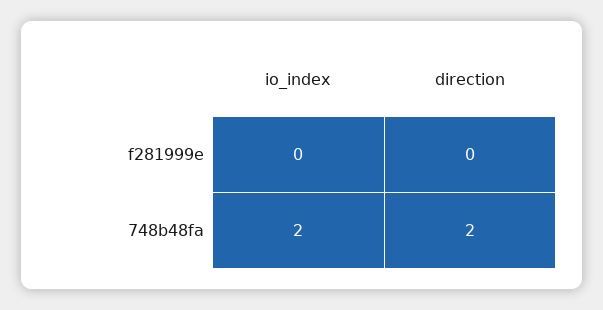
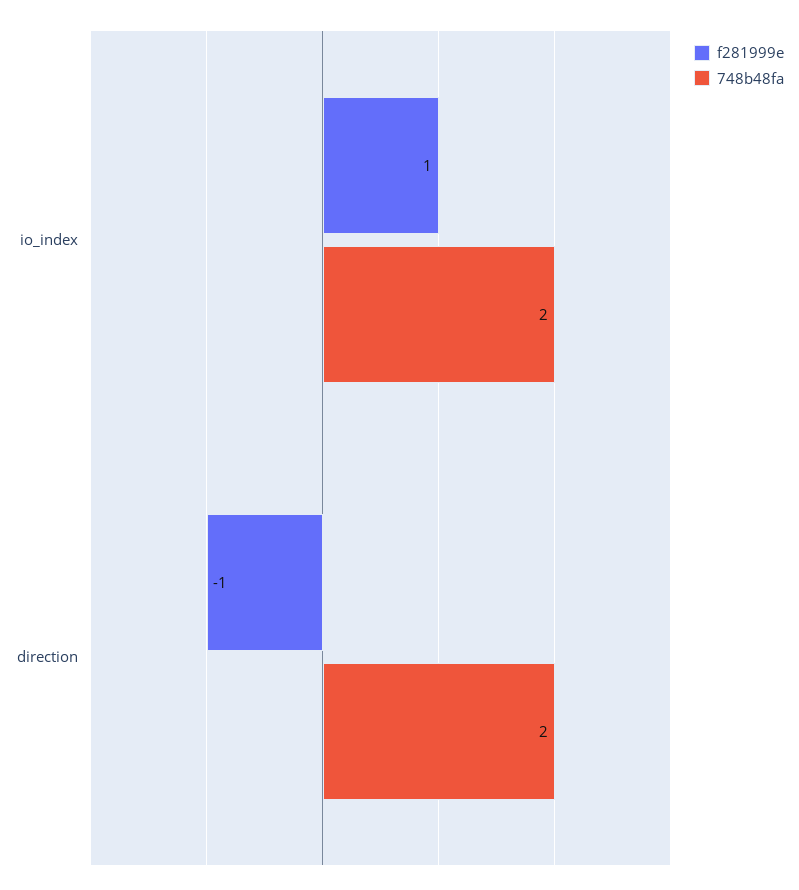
  {
    "f281999e": {
-     "io_index": 0,
+     "io_index": 1,
-     "direction": 0
+     "direction": -1
    },
    "748b48fa": {
      "io_index": 2,
      "direction": 2
    }
  }

